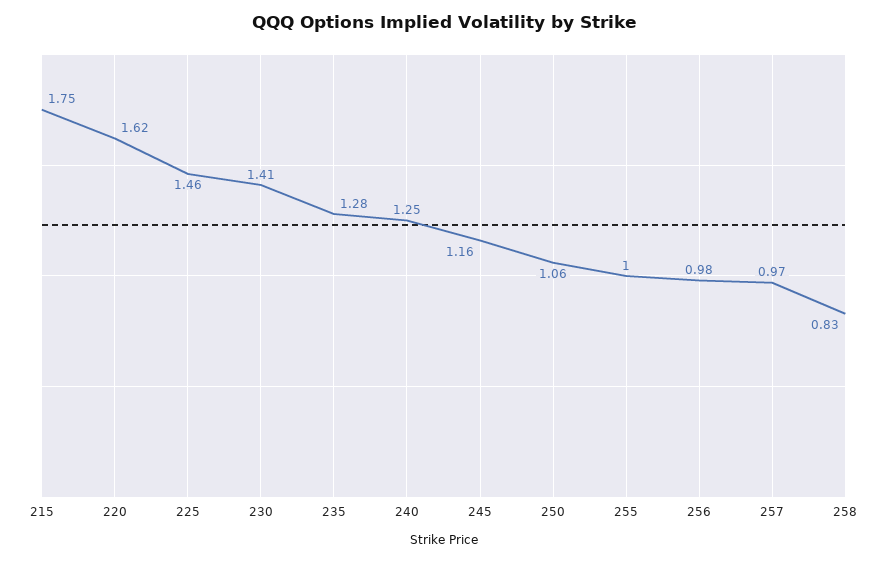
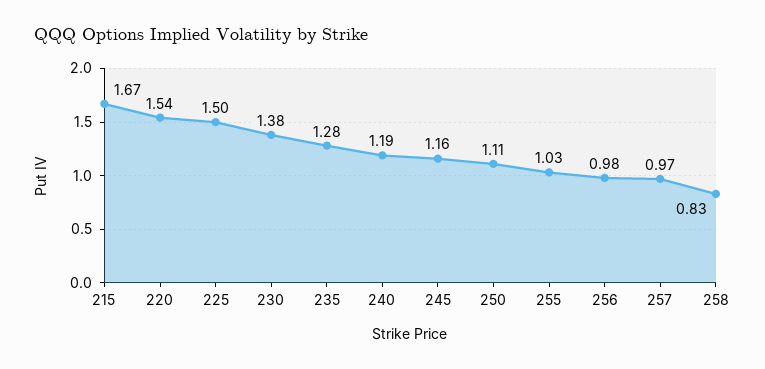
  {
-   "215": 1.75,
+   "215": 1.67,
-   "220": 1.62,
+   "220": 1.54,
-   "225": 1.46,
+   "225": 1.5,
-   "230": 1.41,
+   "230": 1.38,
    "235": 1.28,
-   "240": 1.25,
+   "240": 1.19,
    "245": 1.16,
-   "250": 1.06,
+   "250": 1.11,
-   "255": 1,
+   "255": 1.03,
    "256": 0.98,
    "257": 0.97,
    "258": 0.83
  }

